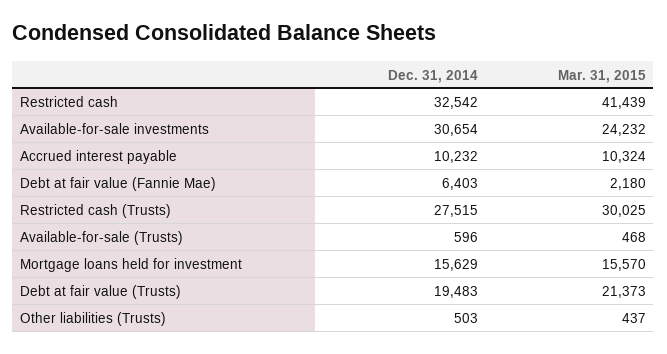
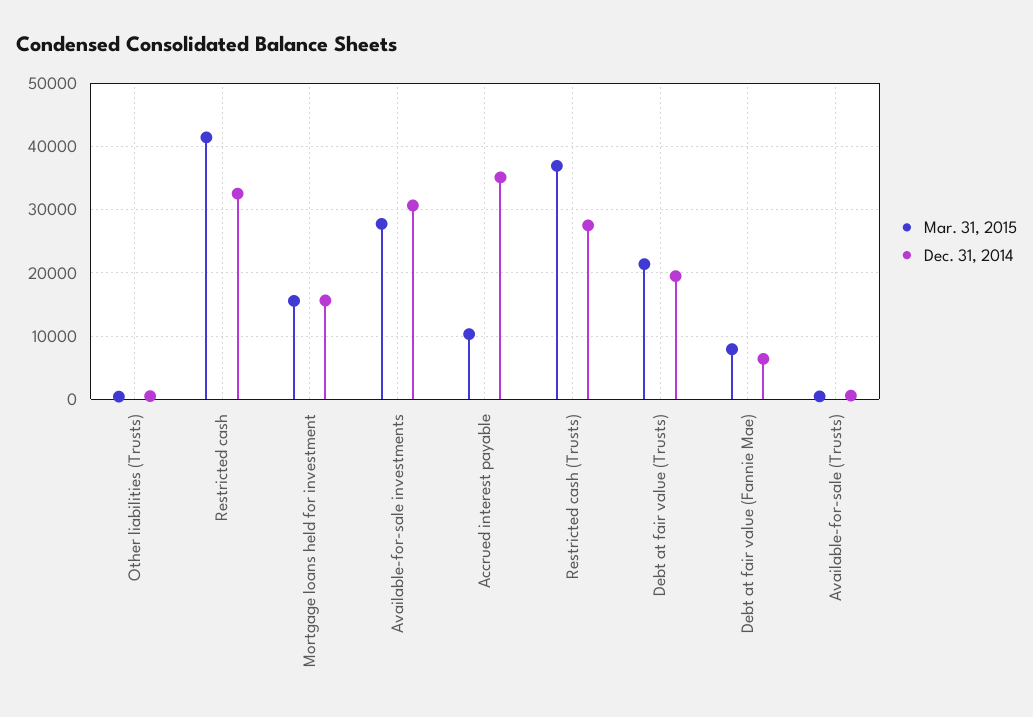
  {
    "Dec. 31, 2014": {
      "Restricted cash": 32542,
      "Available-for-sale investments": 30654,
-     "Accrued interest payable": 10232,
+     "Accrued interest payable": 35000,
      "Debt at fair value (Fannie Mae)": 6403,
      "Restricted cash (Trusts)": 27515,
      "Available-for-sale (Trusts)": 596,
      "Mortgage loans held for investment": 15629,
      "Debt at fair value (Trusts)": 19483,
      "Other liabilities (Trusts)": 503
    },
    "Mar. 31, 2015": {
      "Restricted cash": 41439,
-     "Available-for-sale investments": 24232,
+     "Available-for-sale investments": 28000,
      "Accrued interest payable": 10324,
-     "Debt at fair value (Fannie Mae)": 2180,
+     "Debt at fair value (Fannie Mae)": 8000,
-     "Restricted cash (Trusts)": 30025,
+     "Restricted cash (Trusts)": 37000,
      "Available-for-sale (Trusts)": 468,
      "Mortgage loans held for investment": 15570,
      "Debt at fair value (Trusts)": 21373,
      "Other liabilities (Trusts)": 437
    }
  }

